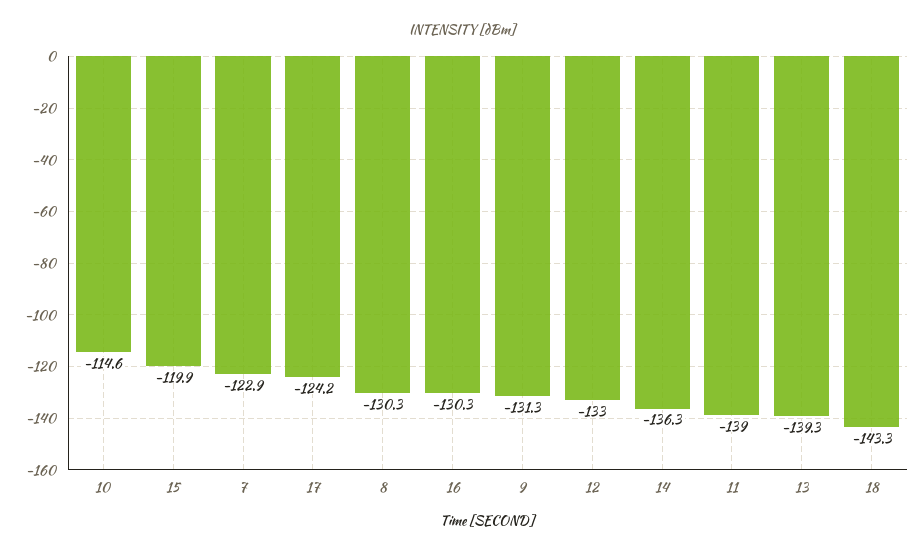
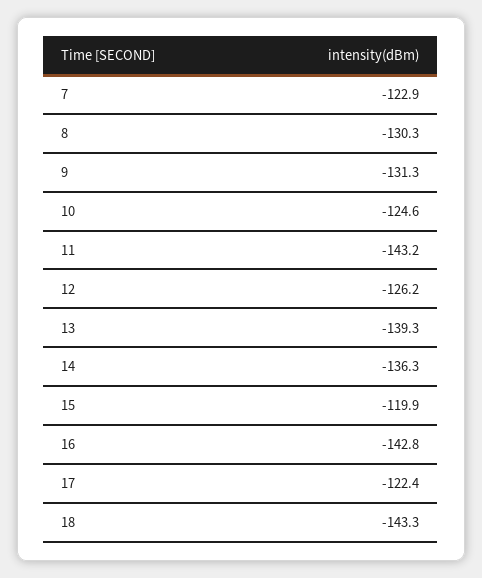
  {
-   "10": -114.6,
+   "10": -124.6,
    "15": -119.9,
    "7": -122.9,
-   "17": -124.2,
+   "17": -122.4,
    "8": -130.3,
-   "16": -130.3,
+   "16": -142.8,
    "9": -131.3,
-   "12": -133,
+   "12": -126.2,
    "14": -136.3,
-   "11": -139,
+   "11": -143.2,
    "13": -139.3,
    "18": -143.3
  }

